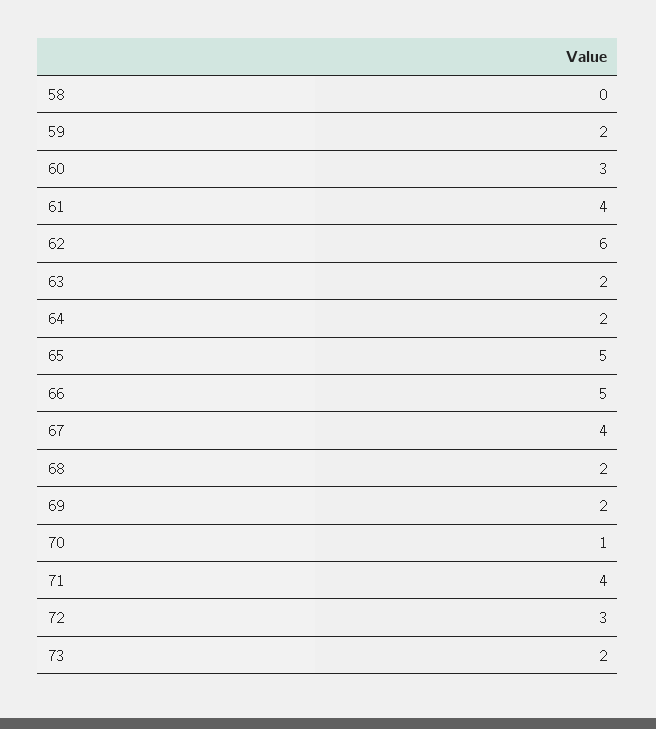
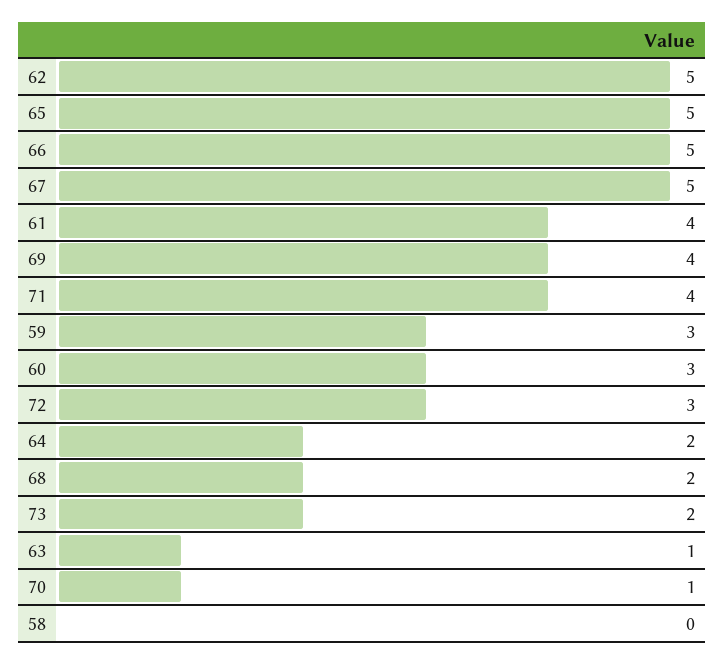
  {
    "58": 0,
-   "59": 2,
+   "59": 3,
    "60": 3,
    "61": 4,
-   "62": 6,
+   "62": 5,
-   "63": 2,
+   "63": 1,
    "64": 2,
    "65": 5,
    "66": 5,
-   "67": 4,
+   "67": 5,
    "68": 2,
-   "69": 2,
+   "69": 4,
    "70": 1,
    "71": 4,
    "72": 3,
    "73": 2
  }

